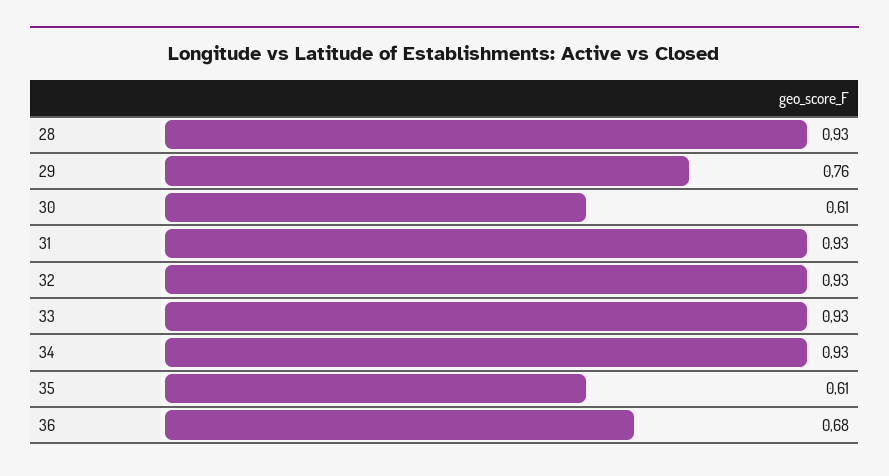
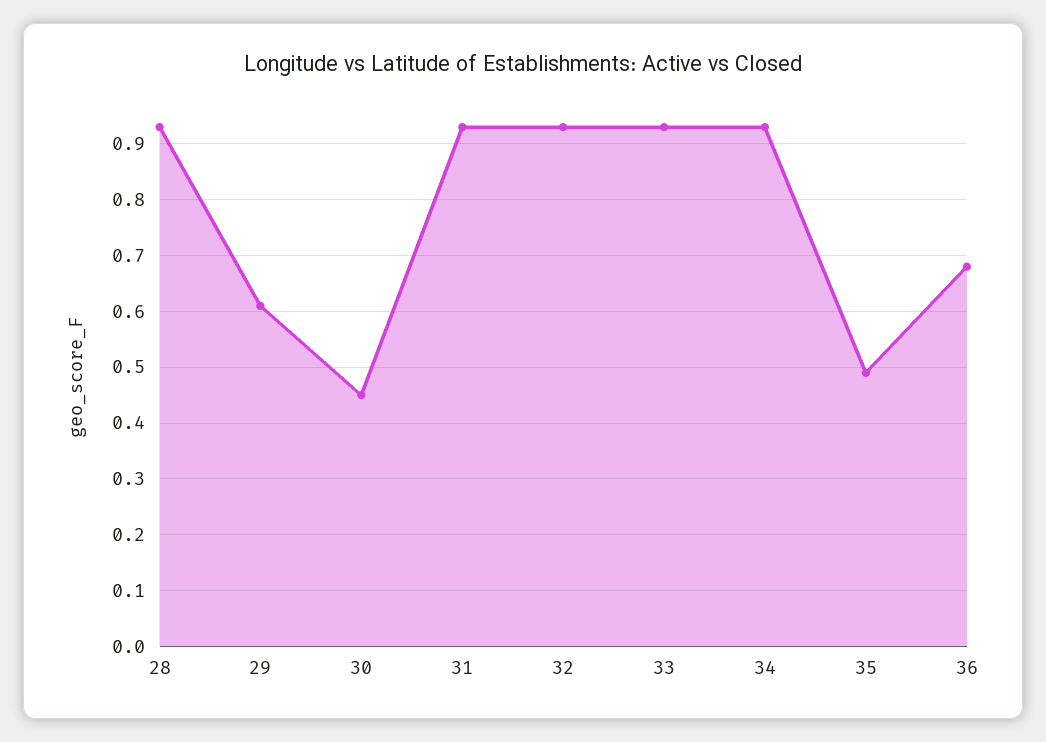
  {
    "28": 0.93,
-   "29": 0.76,
+   "29": 0.6,
-   "30": 0.61,
+   "30": 0.45,
    "31": 0.93,
    "32": 0.93,
    "33": 0.93,
    "34": 0.93,
-   "35": 0.61,
+   "35": 0.5,
    "36": 0.68
  }

